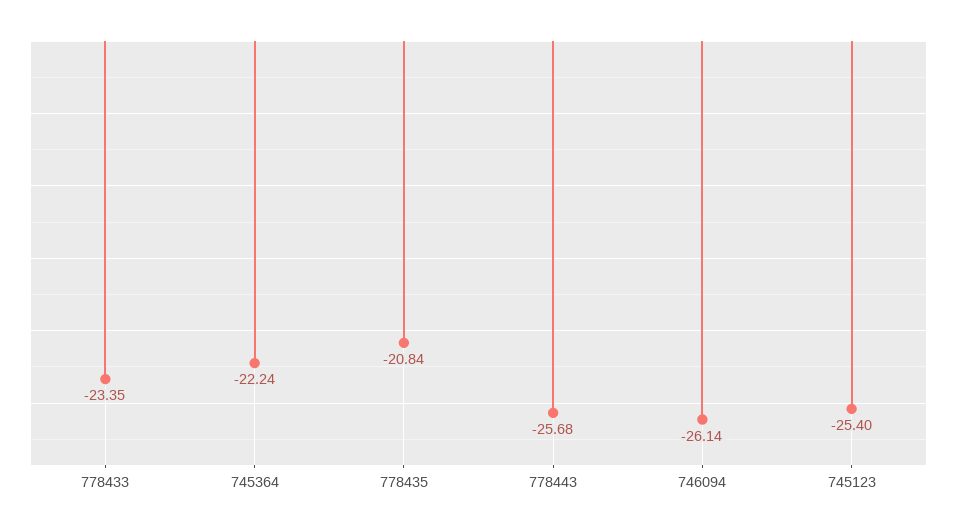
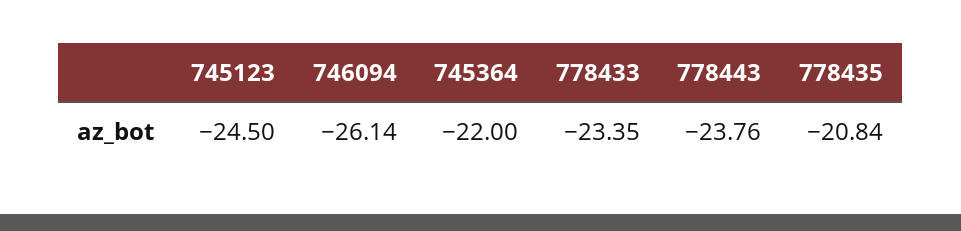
  {
    "778433": -23.35,
-   "745364": -22.24,
+   "745364": -22,
    "778435": -20.84,
-   "778443": -25.68,
+   "778443": -23.76,
    "746094": -26.14,
-   "745123": -25.4
+   "745123": -24.5
  }

